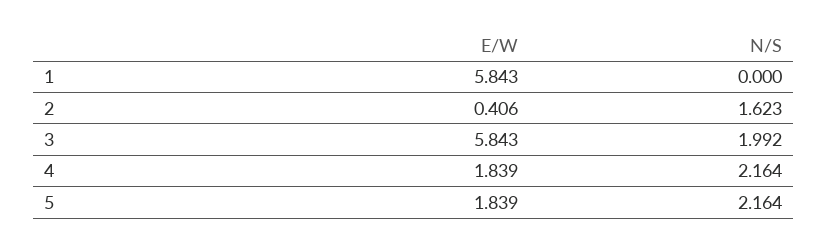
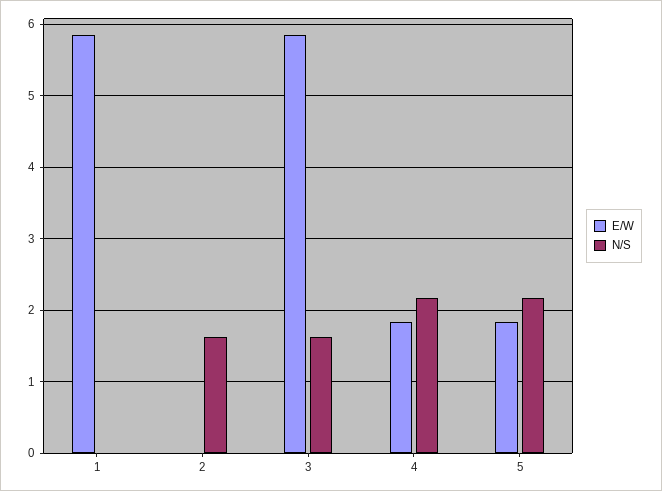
  {
    "E/W": {
      "1": 5.843,
-     "2": 0.406,
+     "2": 0,
      "3": 5.843,
      "4": 1.839,
      "5": 1.839
    },
    "N/S": {
      "1": 0,
      "2": 1.623,
-     "3": 1.992,
+     "3": 1.6,
      "4": 2.164,
      "5": 2.164
    }
  }

